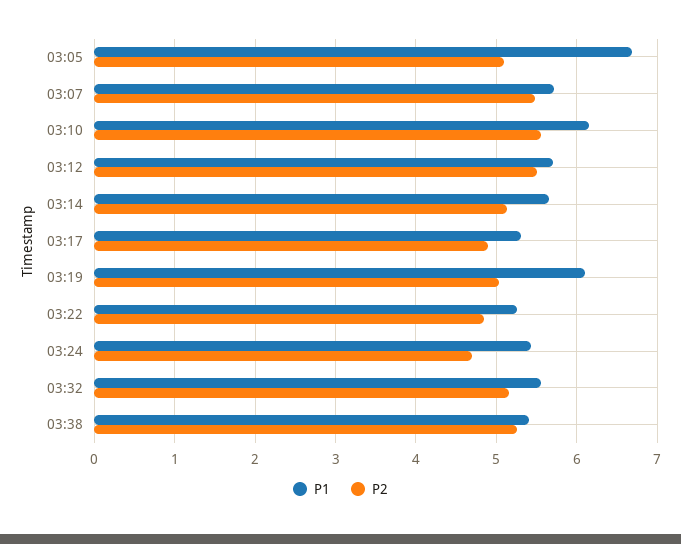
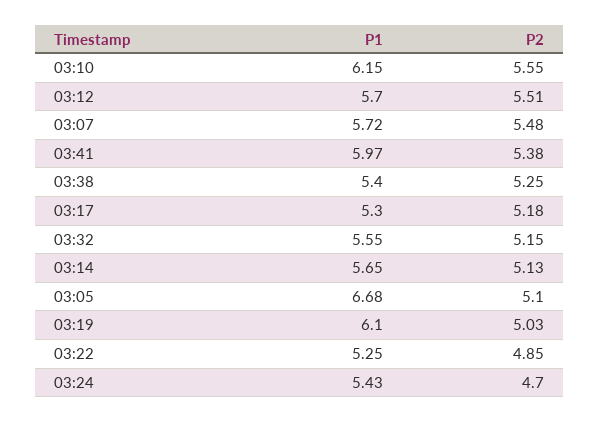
  {
    "P1": {
      "03:05": 6.68,
      "03:07": 5.72,
      "03:10": 6.15,
      "03:12": 5.7,
      "03:14": 5.65,
      "03:17": 5.3,
      "03:19": 6.1,
      "03:22": 5.25,
      "03:24": 5.43,
      "03:32": 5.55,
-     "03:38": 5.4
+     "03:38": 5.4,
+     "03:41": 5.97
    },
    "P2": {
      "03:05": 5.1,
      "03:07": 5.48,
      "03:10": 5.55,
      "03:12": 5.51,
      "03:14": 5.13,
-     "03:17": 4.9,
+     "03:17": 5.18,
      "03:19": 5.03,
      "03:22": 4.85,
      "03:24": 4.7,
      "03:32": 5.15,
-     "03:38": 5.25
+     "03:38": 5.25,
+     "03:41": 5.38
    }
  }

